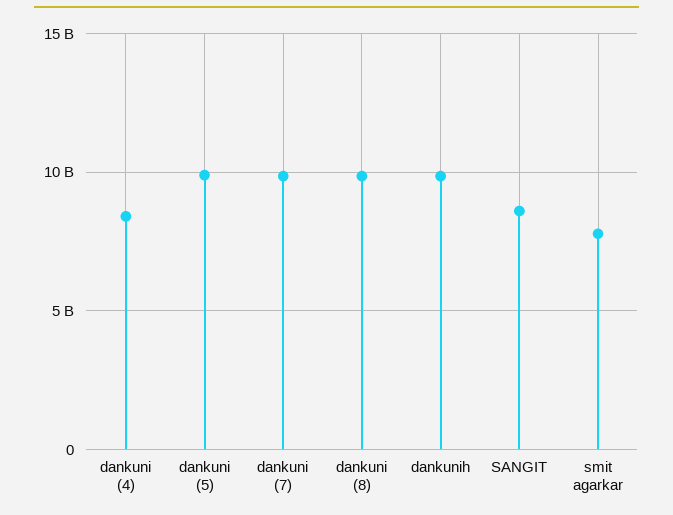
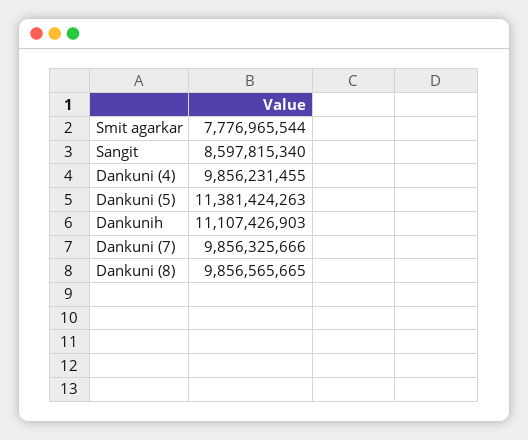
  {
-   "dankuni (4)": 8500000000,
+   "dankuni (4)": 9856231455,
-   "dankuni (5)": 10000000000,
+   "dankuni (5)": 11381424263,
    "dankuni (7)": 9856325666,
    "dankuni (8)": 9856565665,
-   "dankunih": 10000000000,
+   "dankunih": 11107426903,
    "SANGIT": 8597815340,
    "smit agarkar": 7776965544
  }

